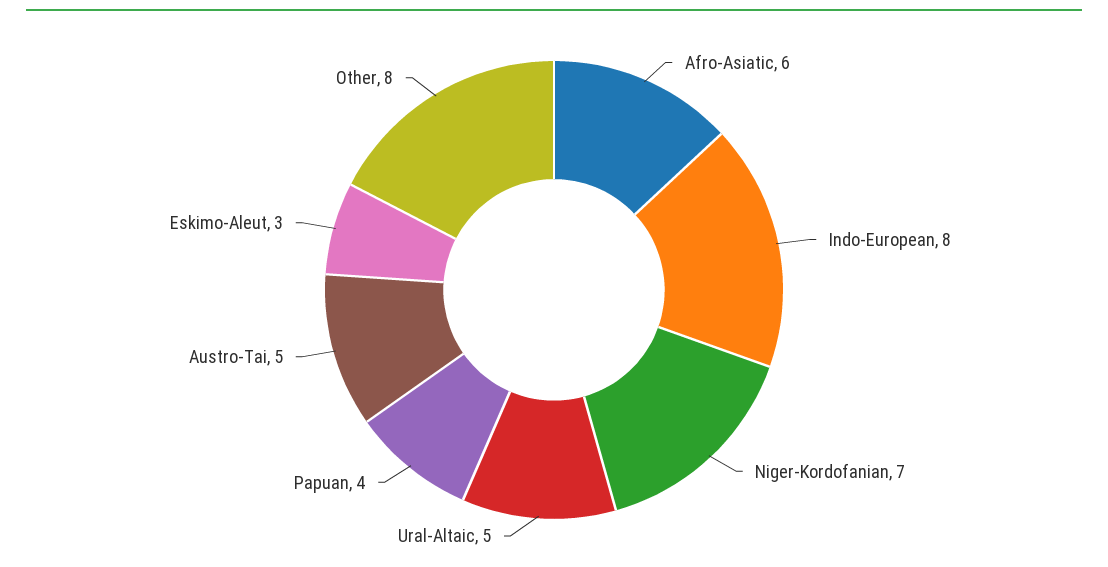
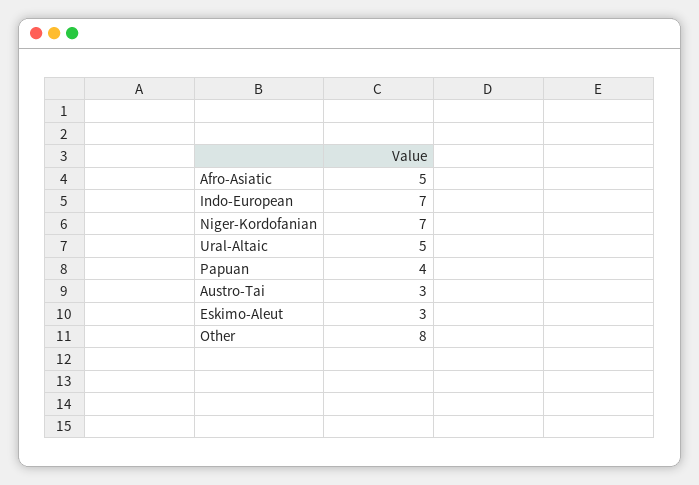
  {
-   "Afro-Asiatic": 6,
+   "Afro-Asiatic": 5,
-   "Indo-European": 8,
+   "Indo-European": 7,
    "Niger-Kordofanian": 7,
    "Ural-Altaic": 5,
    "Papuan": 4,
-   "Austro-Tai": 5,
+   "Austro-Tai": 3,
    "Eskimo-Aleut": 3,
    "Other": 8
  }

